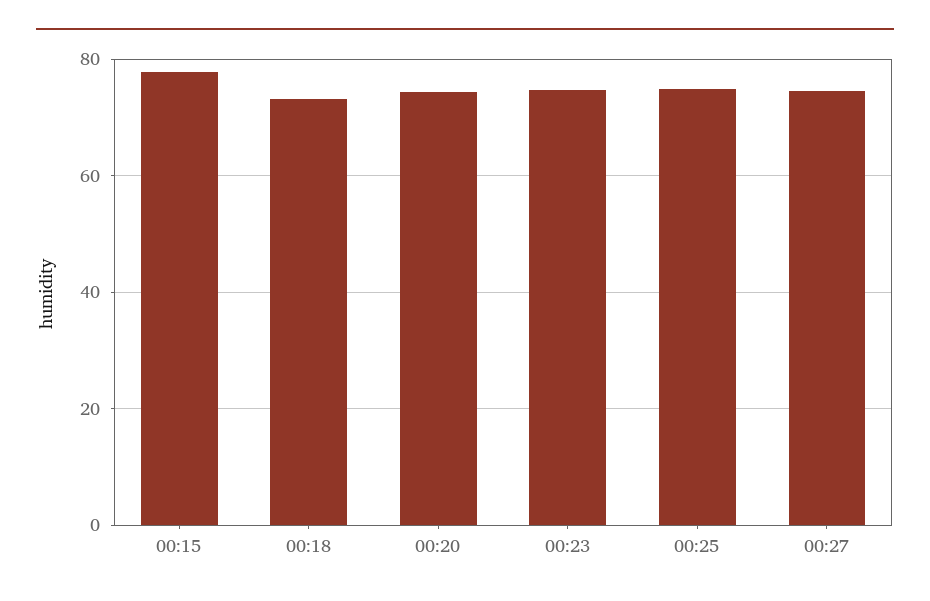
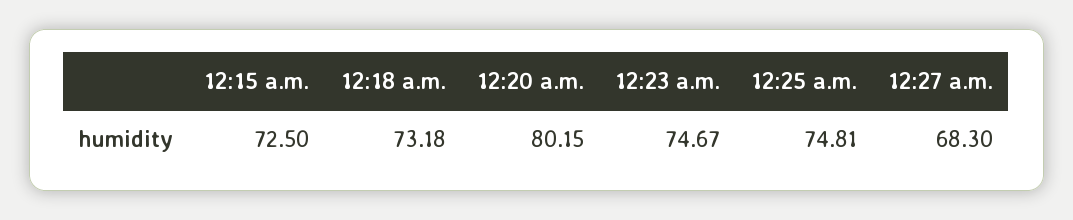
  {
-   "00:15": 78,
+   "00:15": 72.5,
    "00:18": 73.18,
-   "00:20": 74,
+   "00:20": 80.15,
    "00:23": 74.67,
    "00:25": 74.81,
-   "00:27": 74
+   "00:27": 68.3
  }

